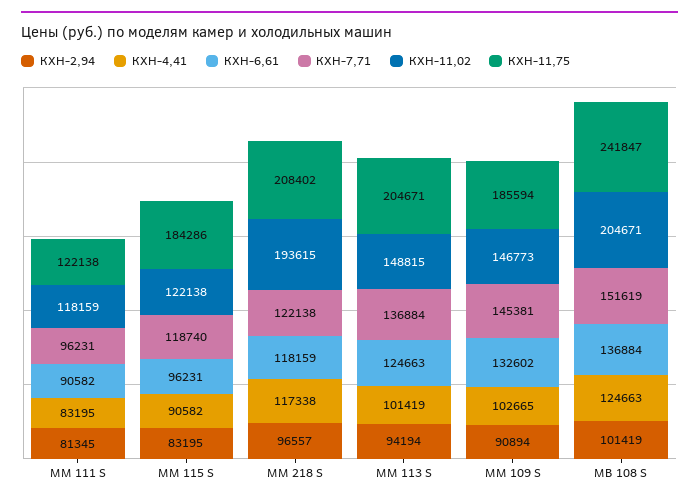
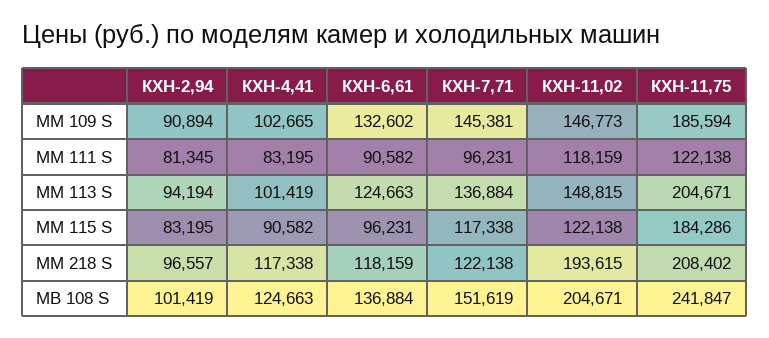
  {
    "КХН-2,94": {
      "MM 111 S": 81345,
      "MM 115 S": 83195,
      "MM 218 S": 96557,
      "MM 113 S": 94194,
      "MM 109 S": 90894,
      "MB 108 S": 101419
    },
    "КХН-4,41": {
      "MM 111 S": 83195,
      "MM 115 S": 90582,
      "MM 218 S": 117338,
      "MM 113 S": 101419,
      "MM 109 S": 102665,
      "MB 108 S": 124663
    },
    "КХН-6,61": {
      "MM 111 S": 90582,
      "MM 115 S": 96231,
      "MM 218 S": 118159,
      "MM 113 S": 124663,
      "MM 109 S": 132602,
      "MB 108 S": 136884
    },
    "КХН-7,71": {
      "MM 111 S": 96231,
-     "MM 115 S": 118740,
+     "MM 115 S": 117338,
      "MM 218 S": 122138,
      "MM 113 S": 136884,
      "MM 109 S": 145381,
      "MB 108 S": 151619
    },
    "КХН-11,02": {
      "MM 111 S": 118159,
      "MM 115 S": 122138,
      "MM 218 S": 193615,
      "MM 113 S": 148815,
      "MM 109 S": 146773,
      "MB 108 S": 204671
    },
    "КХН-11,75": {
      "MM 111 S": 122138,
      "MM 115 S": 184286,
      "MM 218 S": 208402,
      "MM 113 S": 204671,
      "MM 109 S": 185594,
      "MB 108 S": 241847
    }
  }

